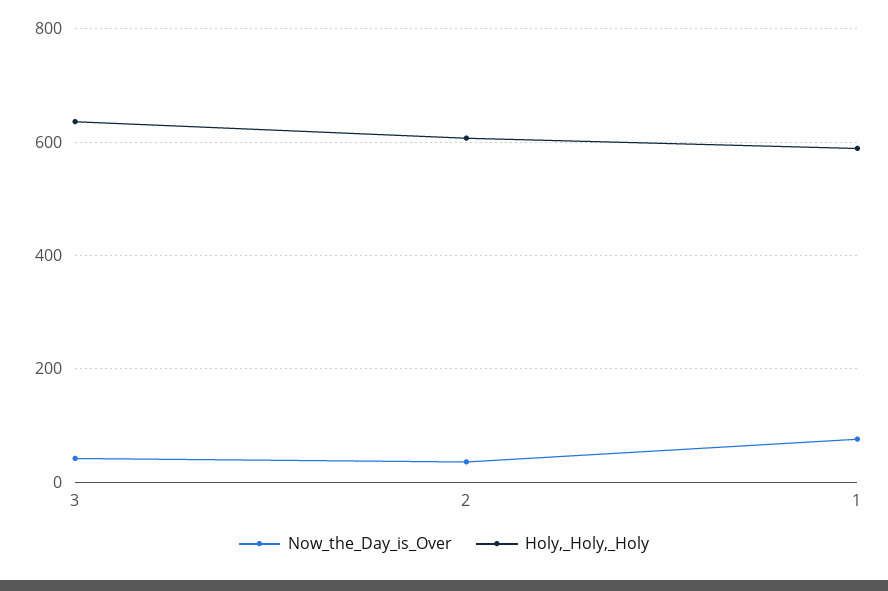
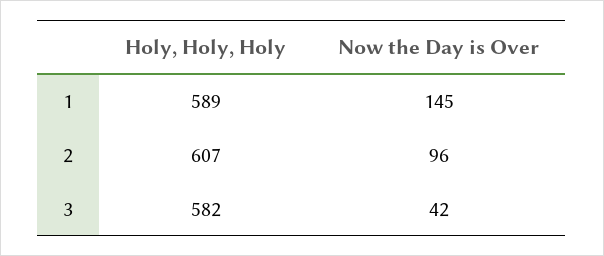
  {
    "Now_the_Day_is_Over": {
      "3": 42,
-     "2": 40,
+     "2": 96,
-     "1": 80
+     "1": 145
    },
    "Holy,_Holy,_Holy": {
-     "3": 640,
+     "3": 582,
      "2": 607,
      "1": 589
    }
  }

